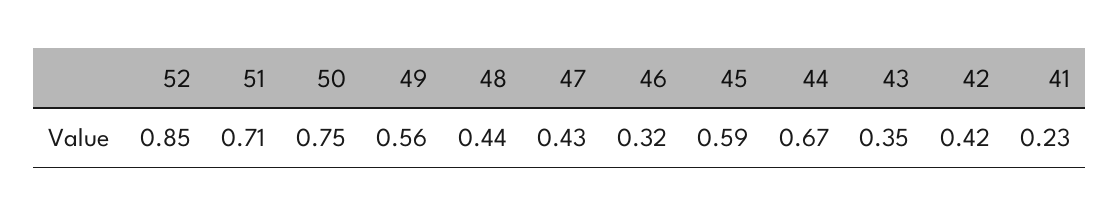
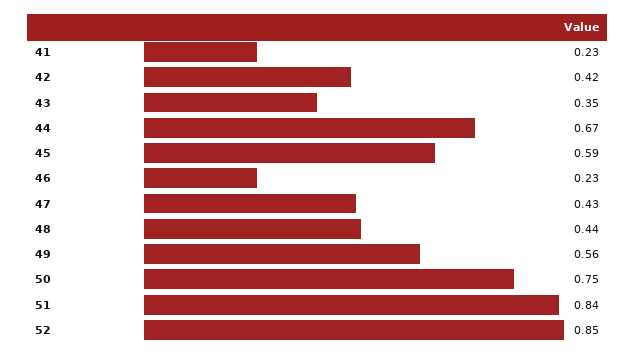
  {
    "52": 0.85,
-   "51": 0.71,
+   "51": 0.84,
    "50": 0.75,
    "49": 0.56,
    "48": 0.44,
    "47": 0.43,
-   "46": 0.32,
+   "46": 0.23,
    "45": 0.59,
    "44": 0.67,
    "43": 0.35,
    "42": 0.42,
    "41": 0.23
  }

